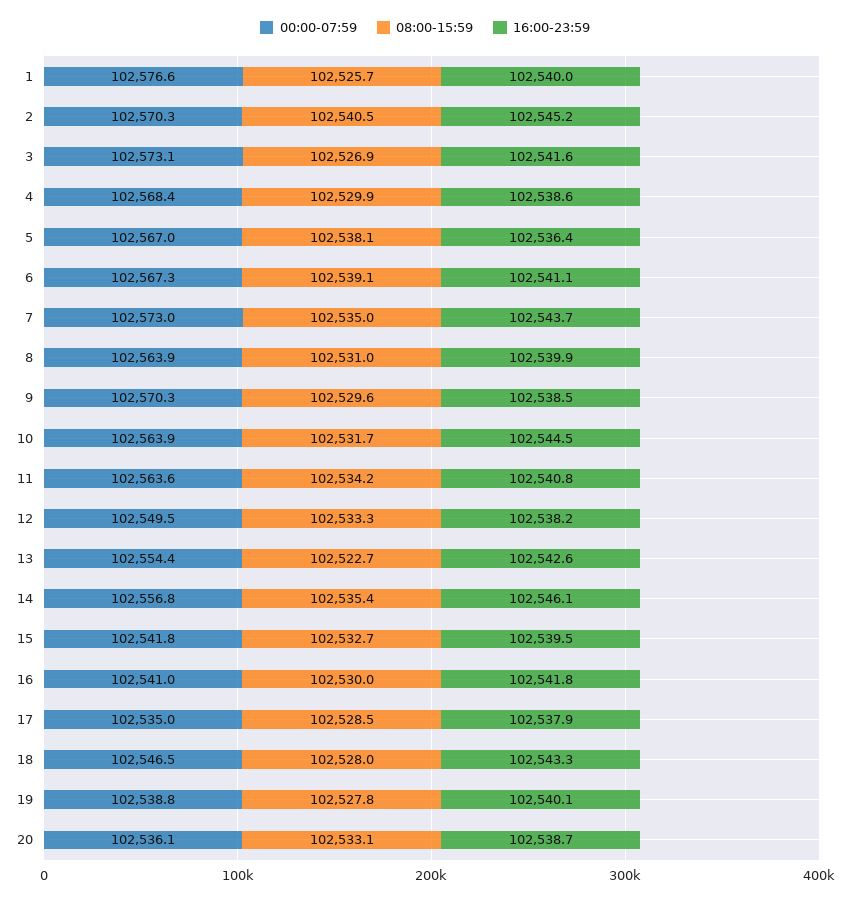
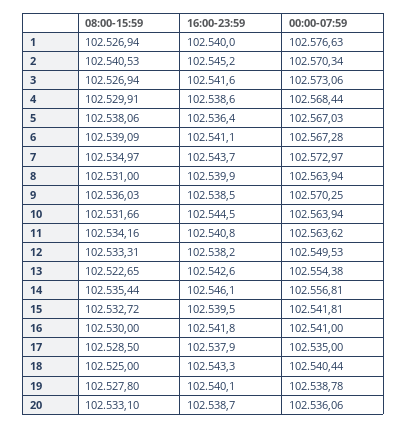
  {
    "00:00-07:59": {
      "1": 102576.63,
      "2": 102570.34,
      "3": 102573.06,
      "4": 102568.44,
      "5": 102567.03,
      "6": 102567.28,
      "7": 102572.97,
      "8": 102563.94,
      "9": 102570.25,
      "10": 102563.94,
      "11": 102563.62,
      "12": 102549.53,
      "13": 102554.38,
      "14": 102556.81,
      "15": 102541.81,
      "16": 102541,
      "17": 102535,
-     "18": 102546.5,
+     "18": 102540.44,
      "19": 102538.78,
      "20": 102536.06
    },
    "08:00-15:59": {
-     "1": 102525.7,
+     "1": 102526.94,
      "2": 102540.53,
      "3": 102526.94,
      "4": 102529.91,
      "5": 102538.06,
      "6": 102539.09,
      "7": 102534.97,
      "8": 102531,
-     "9": 102529.6,
+     "9": 102536.03,
      "10": 102531.66,
      "11": 102534.16,
      "12": 102533.31,
      "13": 102522.65,
      "14": 102535.44,
      "15": 102532.72,
      "16": 102530,
      "17": 102528.5,
-     "18": 102528,
+     "18": 102525,
      "19": 102527.8,
      "20": 102533.1
    },
    "16:00-23:59": {
      "1": 102540,
      "2": 102545.2,
      "3": 102541.6,
      "4": 102538.6,
      "5": 102536.4,
      "6": 102541.1,
      "7": 102543.7,
      "8": 102539.9,
      "9": 102538.5,
      "10": 102544.5,
      "11": 102540.8,
      "12": 102538.2,
      "13": 102542.6,
      "14": 102546.1,
      "15": 102539.5,
      "16": 102541.8,
      "17": 102537.9,
      "18": 102543.3,
      "19": 102540.1,
      "20": 102538.7
    }
  }

